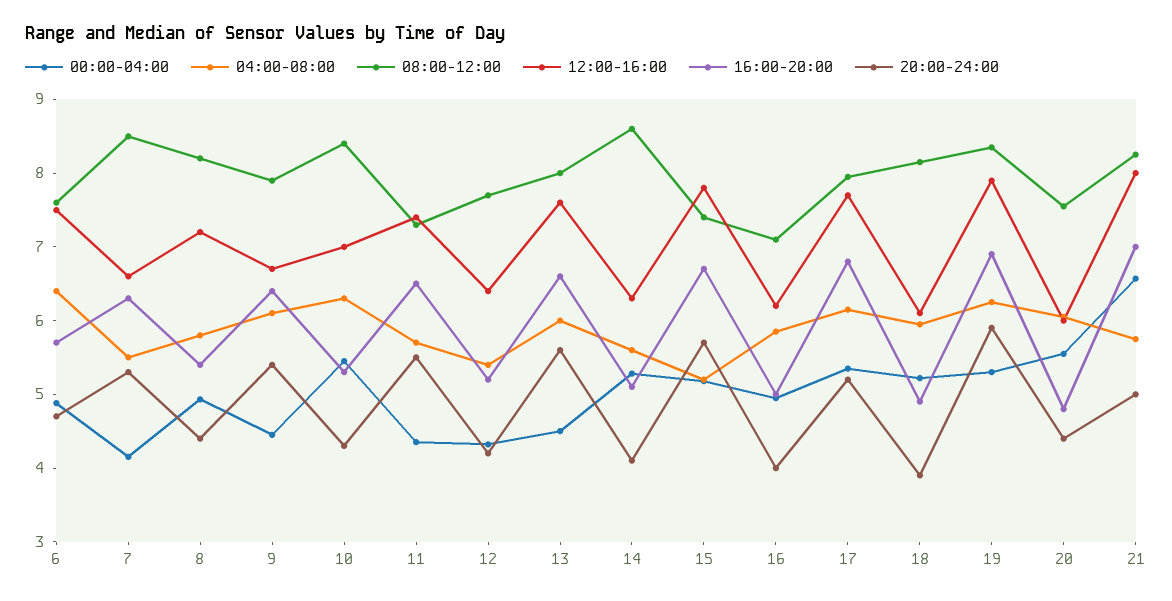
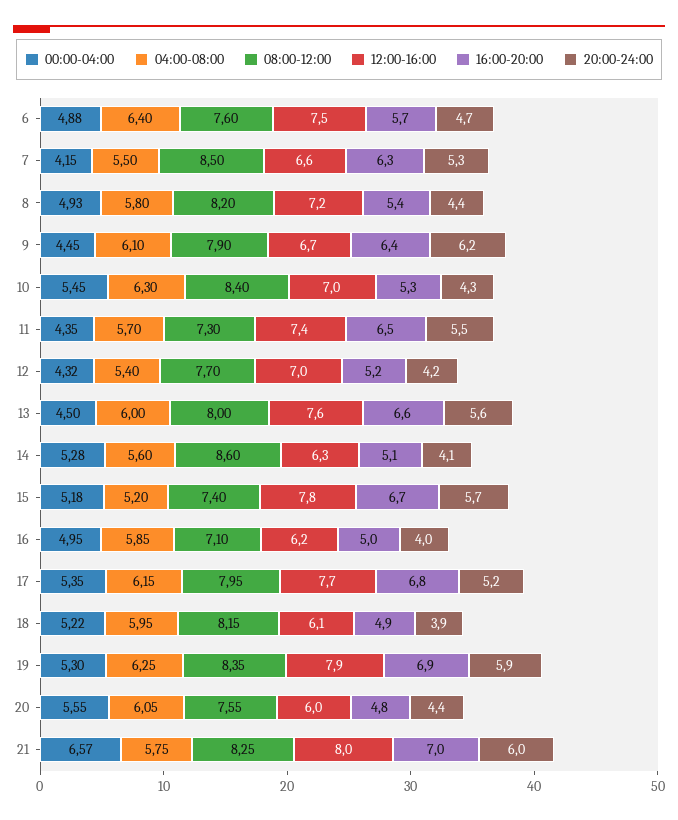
  {
    "00:00-04:00": {
      "6": 4.88,
      "7": 4.15,
      "8": 4.93,
      "9": 4.45,
      "10": 5.45,
      "11": 4.35,
      "12": 4.32,
      "13": 4.5,
      "14": 5.28,
      "15": 5.18,
      "16": 4.95,
      "17": 5.35,
      "18": 5.22,
      "19": 5.3,
      "20": 5.55,
      "21": 6.57
    },
    "04:00-08:00": {
      "6": 6.4,
      "7": 5.5,
      "8": 5.8,
      "9": 6.1,
      "10": 6.3,
      "11": 5.7,
      "12": 5.4,
      "13": 6,
      "14": 5.6,
      "15": 5.2,
      "16": 5.85,
      "17": 6.15,
      "18": 5.95,
      "19": 6.25,
      "20": 6.05,
      "21": 5.75
    },
    "08:00-12:00": {
      "6": 7.6,
      "7": 8.5,
      "8": 8.2,
      "9": 7.9,
      "10": 8.4,
      "11": 7.3,
      "12": 7.7,
      "13": 8,
      "14": 8.6,
      "15": 7.4,
      "16": 7.1,
      "17": 7.95,
      "18": 8.15,
      "19": 8.35,
      "20": 7.55,
      "21": 8.25
    },
    "12:00-16:00": {
      "6": 7.5,
      "7": 6.6,
      "8": 7.2,
      "9": 6.7,
      "10": 7,
      "11": 7.4,
-     "12": 6.4,
+     "12": 7,
      "13": 7.6,
      "14": 6.3,
      "15": 7.8,
      "16": 6.2,
      "17": 7.7,
      "18": 6.1,
      "19": 7.9,
      "20": 6,
      "21": 8
    },
    "16:00-20:00": {
      "6": 5.7,
      "7": 6.3,
      "8": 5.4,
      "9": 6.4,
      "10": 5.3,
      "11": 6.5,
      "12": 5.2,
      "13": 6.6,
      "14": 5.1,
      "15": 6.7,
      "16": 5,
      "17": 6.8,
      "18": 4.9,
      "19": 6.9,
      "20": 4.8,
      "21": 7
    },
    "20:00-24:00": {
      "6": 4.7,
      "7": 5.3,
      "8": 4.4,
-     "9": 5.4,
+     "9": 6.2,
      "10": 4.3,
      "11": 5.5,
      "12": 4.2,
      "13": 5.6,
      "14": 4.1,
      "15": 5.7,
      "16": 4,
      "17": 5.2,
      "18": 3.9,
      "19": 5.9,
      "20": 4.4,
-     "21": 5
+     "21": 6
    }
  }

